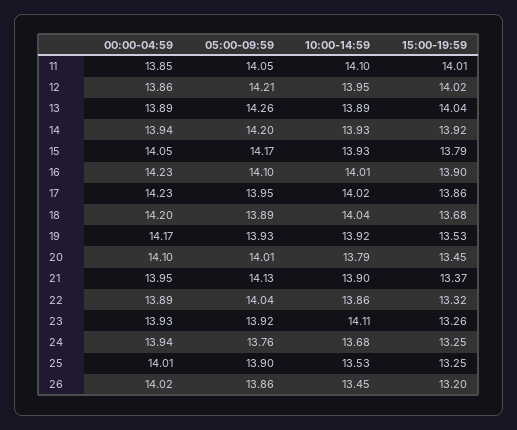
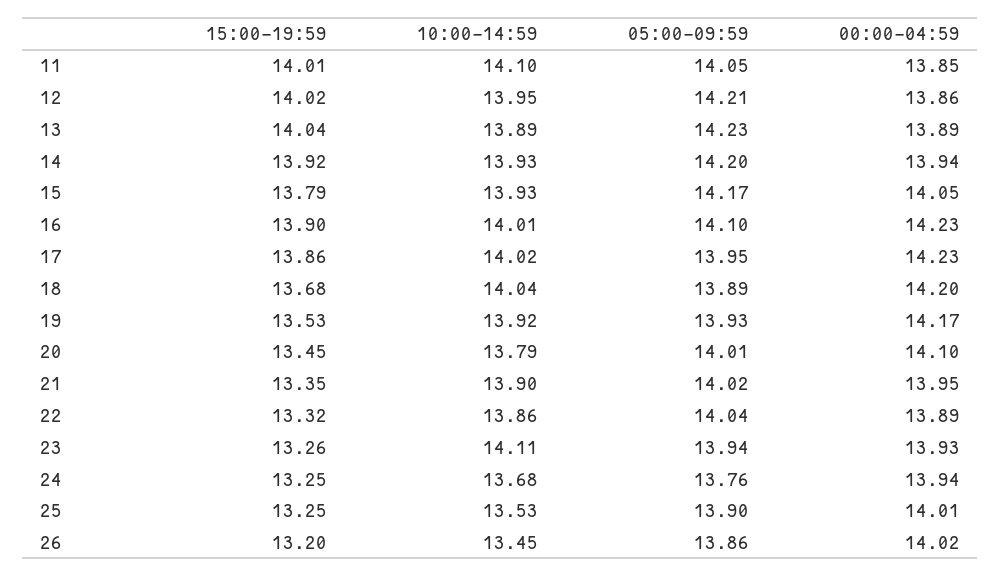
  {
    "00:00-04:59": {
      "11": 13.85,
      "12": 13.86,
      "13": 13.89,
      "14": 13.94,
      "15": 14.05,
      "16": 14.23,
      "17": 14.23,
      "18": 14.2,
      "19": 14.17,
      "20": 14.1,
      "21": 13.95,
      "22": 13.89,
      "23": 13.93,
      "24": 13.94,
      "25": 14.01,
      "26": 14.02
    },
    "05:00-09:59": {
      "11": 14.05,
      "12": 14.21,
-     "13": 14.26,
+     "13": 14.23,
      "14": 14.2,
      "15": 14.17,
      "16": 14.1,
      "17": 13.95,
      "18": 13.89,
      "19": 13.93,
      "20": 14.01,
-     "21": 14.13,
+     "21": 14.02,
      "22": 14.04,
-     "23": 13.92,
+     "23": 13.94,
      "24": 13.76,
      "25": 13.9,
      "26": 13.86
    },
    "10:00-14:59": {
      "11": 14.1,
      "12": 13.95,
      "13": 13.89,
      "14": 13.93,
      "15": 13.93,
      "16": 14.01,
      "17": 14.02,
      "18": 14.04,
      "19": 13.92,
      "20": 13.79,
      "21": 13.9,
      "22": 13.86,
      "23": 14.11,
      "24": 13.68,
      "25": 13.53,
      "26": 13.45
    },
    "15:00-19:59": {
      "11": 14.01,
      "12": 14.02,
      "13": 14.04,
      "14": 13.92,
      "15": 13.79,
      "16": 13.9,
      "17": 13.86,
      "18": 13.68,
      "19": 13.53,
      "20": 13.45,
-     "21": 13.37,
+     "21": 13.35,
      "22": 13.32,
      "23": 13.26,
      "24": 13.25,
      "25": 13.25,
      "26": 13.2
    }
  }

